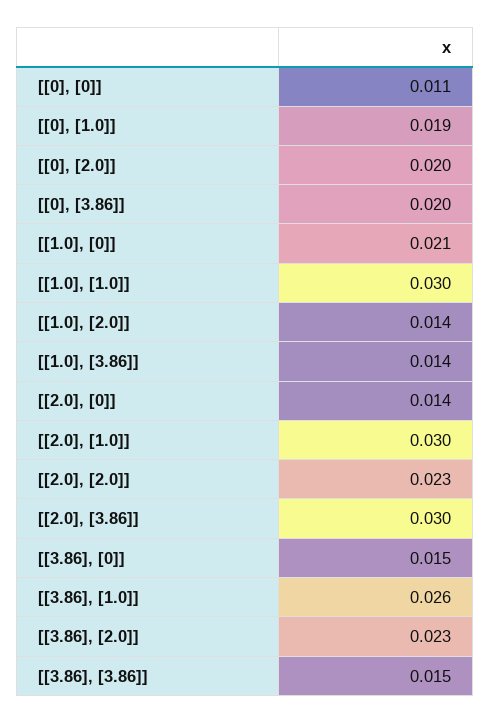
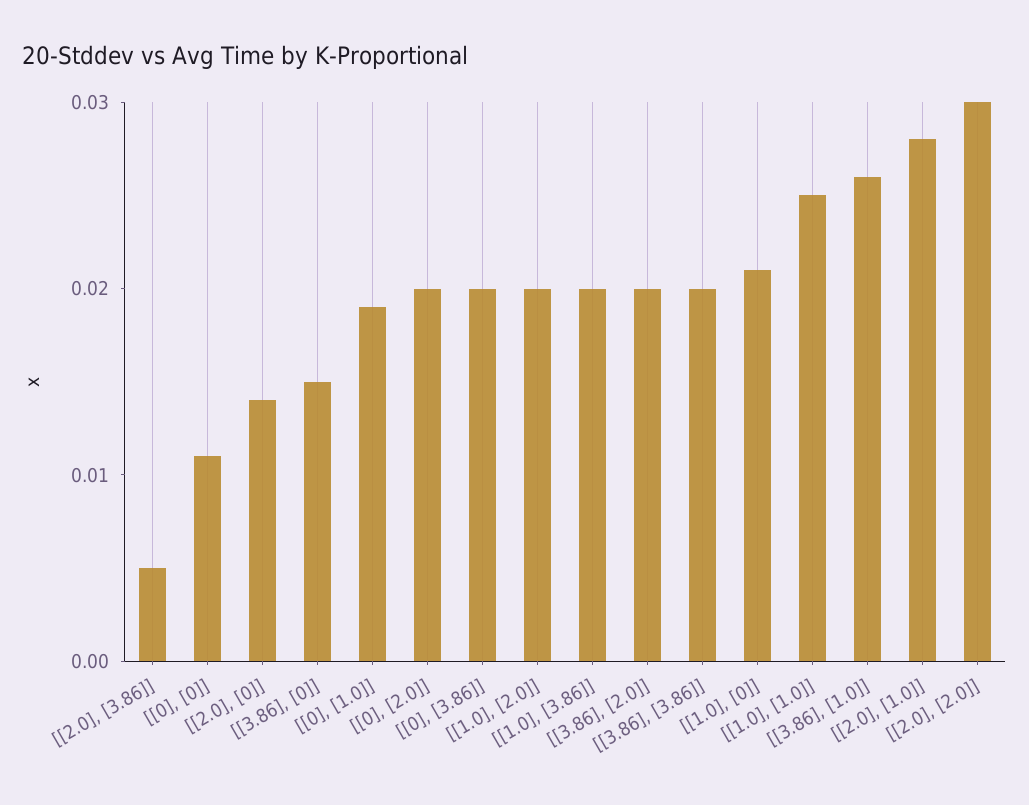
  {
    "[[0], [0]]": 0.011,
    "[[0], [1.0]]": 0.019,
    "[[0], [2.0]]": 0.02,
    "[[0], [3.86]]": 0.02,
    "[[1.0], [0]]": 0.021,
-   "[[1.0], [1.0]]": 0.03,
+   "[[1.0], [1.0]]": 0.025,
-   "[[1.0], [2.0]]": 0.014,
+   "[[1.0], [2.0]]": 0.02,
-   "[[1.0], [3.86]]": 0.014,
+   "[[1.0], [3.86]]": 0.02,
    "[[2.0], [0]]": 0.014,
-   "[[2.0], [1.0]]": 0.03,
+   "[[2.0], [1.0]]": 0.028,
-   "[[2.0], [2.0]]": 0.023,
+   "[[2.0], [2.0]]": 0.03,
-   "[[2.0], [3.86]]": 0.03,
+   "[[2.0], [3.86]]": 0.005,
    "[[3.86], [0]]": 0.015,
    "[[3.86], [1.0]]": 0.026,
-   "[[3.86], [2.0]]": 0.023,
+   "[[3.86], [2.0]]": 0.02,
-   "[[3.86], [3.86]]": 0.015
+   "[[3.86], [3.86]]": 0.02
  }

